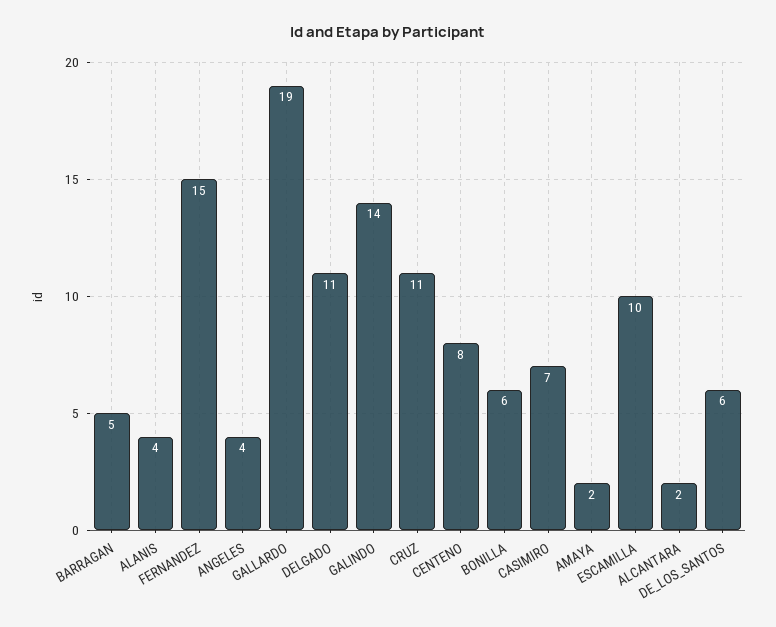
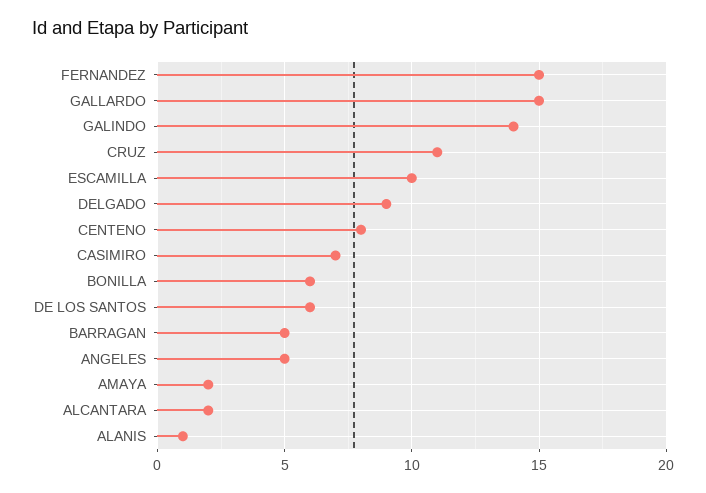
  {
    "BARRAGAN": 5,
-   "ALANIS": 4,
+   "ALANIS": 1,
    "FERNANDEZ": 15,
-   "ANGELES": 4,
+   "ANGELES": 5,
-   "GALLARDO": 19,
+   "GALLARDO": 15,
-   "DELGADO": 11,
+   "DELGADO": 9,
    "GALINDO": 14,
    "CRUZ": 11,
    "CENTENO": 8,
    "BONILLA": 6,
    "CASIMIRO": 7,
    "AMAYA": 2,
    "ESCAMILLA": 10,
    "ALCANTARA": 2,
    "DE_LOS_SANTOS": 6
  }

